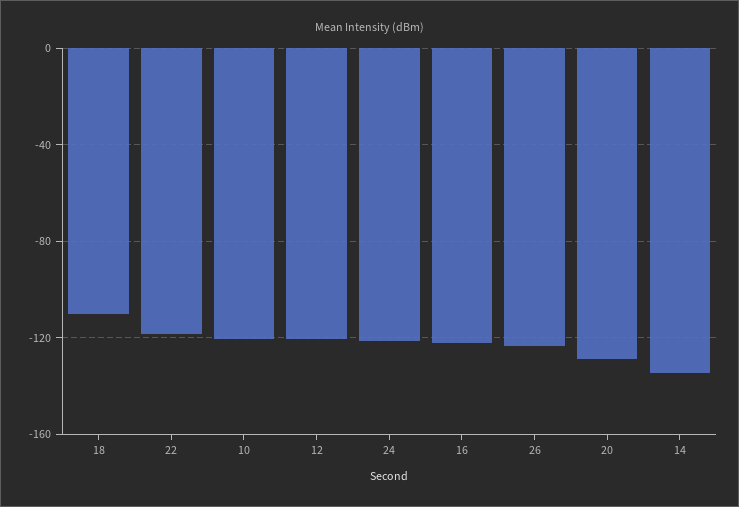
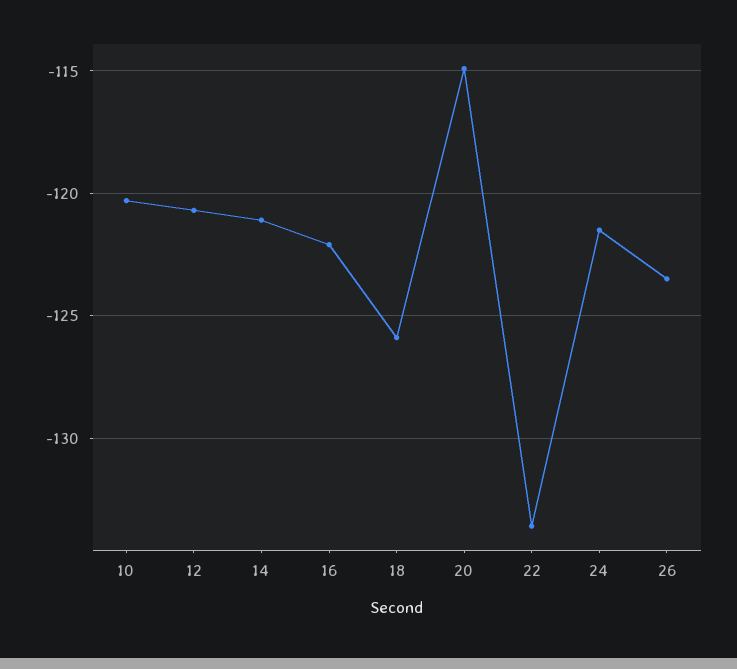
  {
-   "18": -110,
+   "18": -126,
-   "22": -120,
+   "22": -133.5,
    "10": -120.5,
    "12": -120.5,
    "24": -121.5,
    "16": -122,
    "26": -123.5,
-   "20": -130,
+   "20": -115,
-   "14": -135
+   "14": -121
  }

